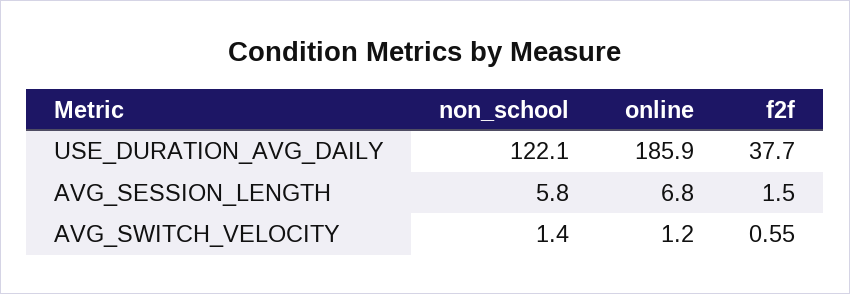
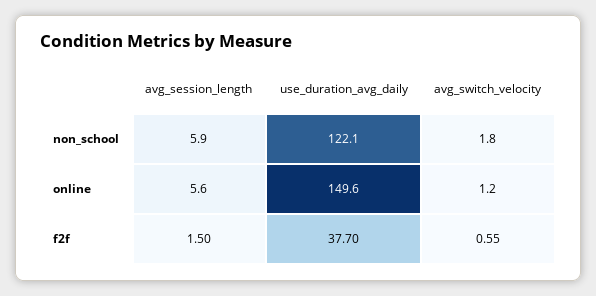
  {
    "non_school": {
      "USE_DURATION_AVG_DAILY": 122.1,
-     "AVG_SESSION_LENGTH": 5.8,
+     "AVG_SESSION_LENGTH": 5.9,
-     "AVG_SWITCH_VELOCITY": 1.4
+     "AVG_SWITCH_VELOCITY": 1.8
    },
    "online": {
-     "USE_DURATION_AVG_DAILY": 185.9,
+     "USE_DURATION_AVG_DAILY": 149.6,
-     "AVG_SESSION_LENGTH": 6.8,
+     "AVG_SESSION_LENGTH": 5.6,
      "AVG_SWITCH_VELOCITY": 1.2
    },
    "f2f": {
      "USE_DURATION_AVG_DAILY": 37.7,
      "AVG_SESSION_LENGTH": 1.5,
      "AVG_SWITCH_VELOCITY": 0.55
    }
  }

